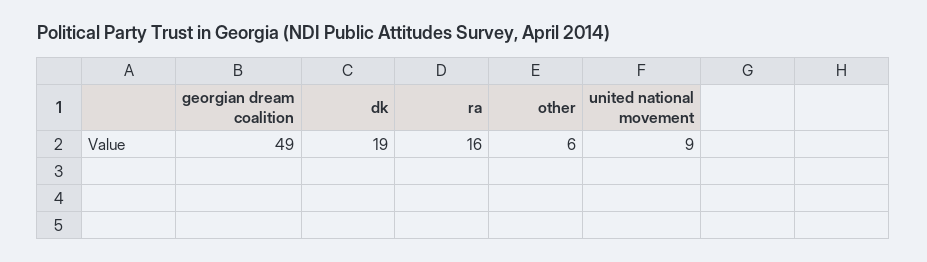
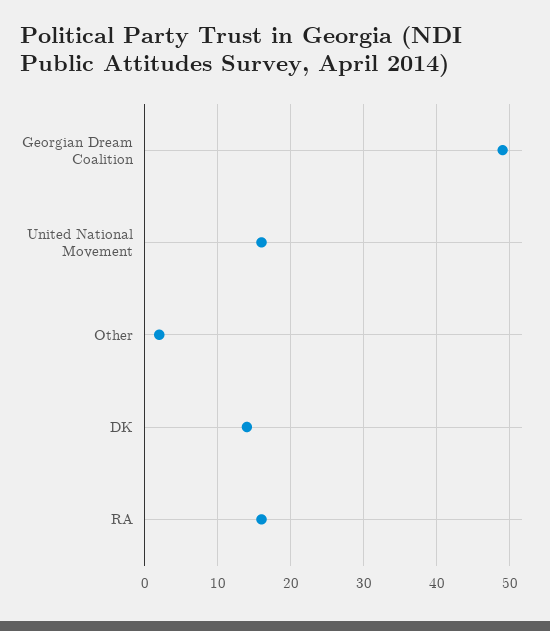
  {
    "georgian dream coalition": 49,
-   "dk": 19,
+   "dk": 14,
    "ra": 16,
-   "other": 6,
+   "other": 2,
-   "united national movement": 9
+   "united national movement": 16
  }

